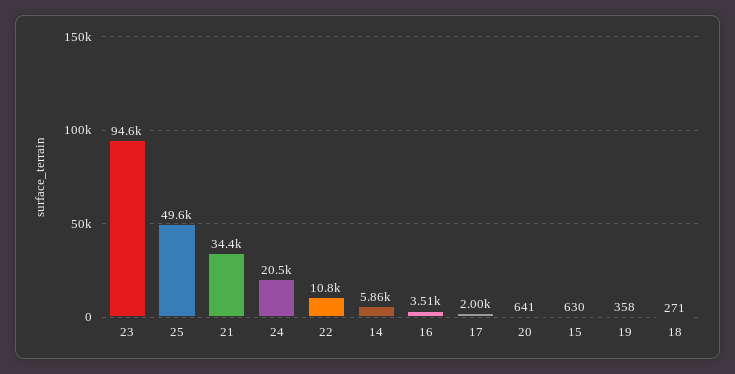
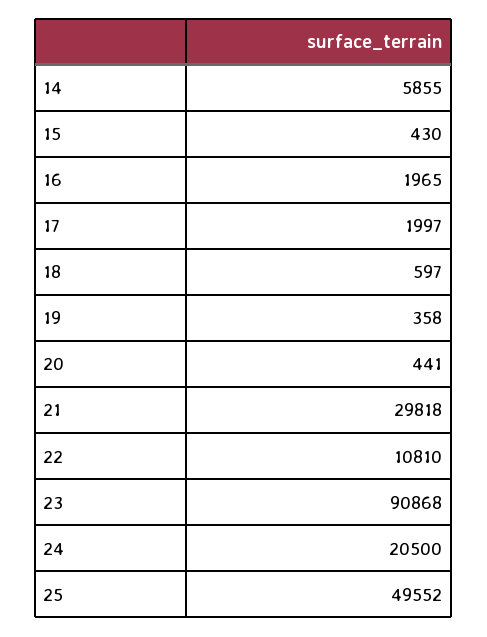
  {
-   "23": 94600,
+   "23": 90868,
    "25": 49552,
-   "21": 34400,
+   "21": 29818,
    "24": 20500,
    "22": 10810,
    "14": 5855,
-   "16": 3510,
+   "16": 1965,
    "17": 1997,
-   "20": 641,
+   "20": 441,
-   "15": 630,
+   "15": 430,
    "19": 358,
-   "18": 271
+   "18": 597
  }

